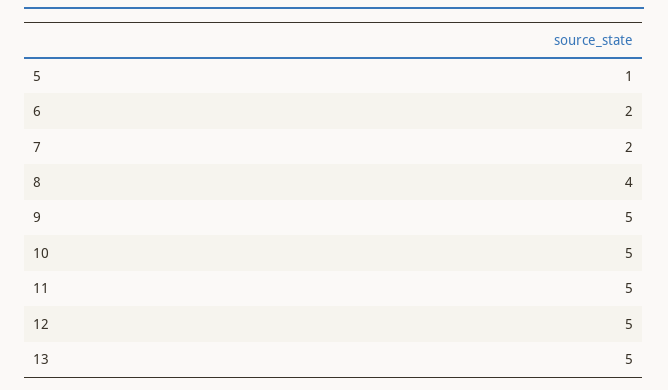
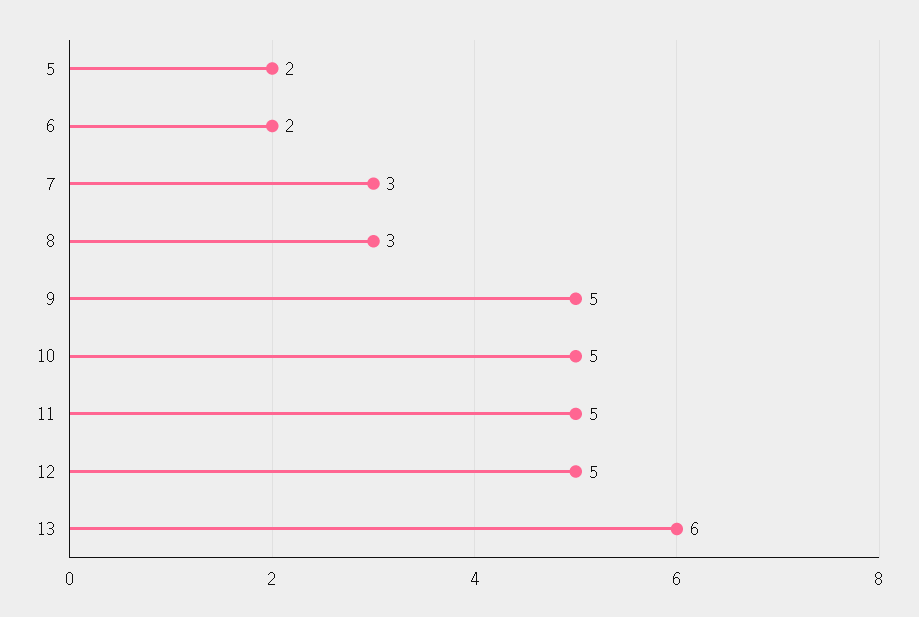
  {
-   "5": 1,
+   "5": 2,
    "6": 2,
-   "7": 2,
+   "7": 3,
-   "8": 4,
+   "8": 3,
    "9": 5,
    "10": 5,
    "11": 5,
    "12": 5,
-   "13": 5
+   "13": 6
  }

